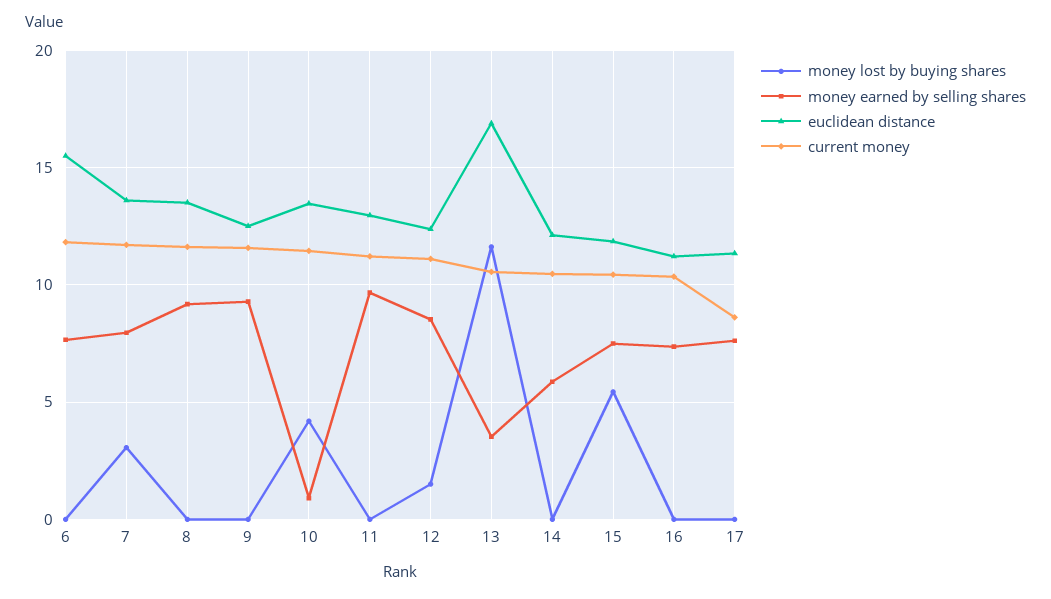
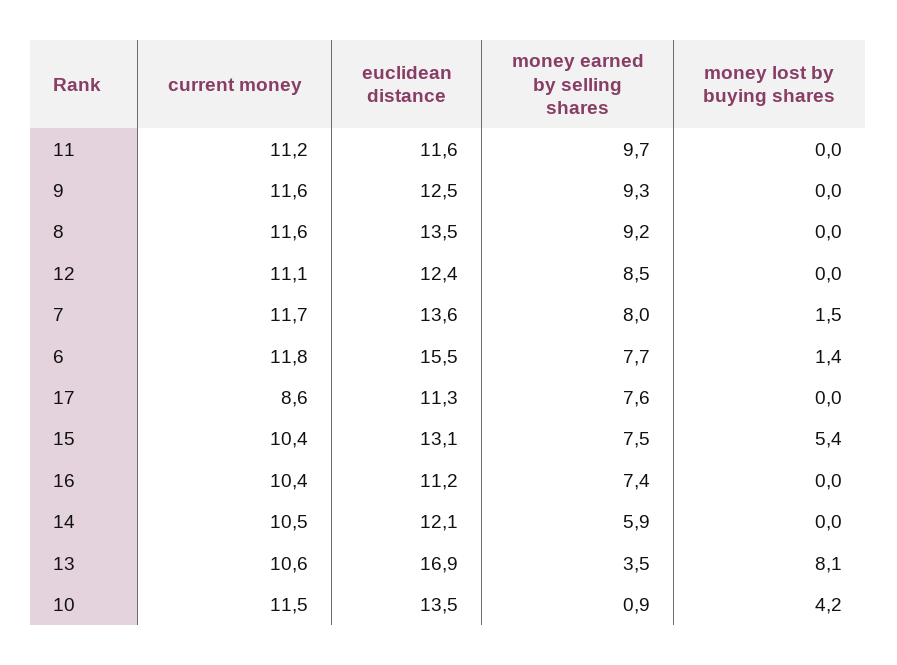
  {
    "money lost by buying shares": {
-     "6": 0,
+     "6": 1.4,
-     "7": 3,
+     "7": 1.5,
      "8": 0,
      "9": 0,
      "10": 4.2,
      "11": 0,
-     "12": 1.5,
+     "12": 0,
-     "13": 11.5,
+     "13": 8.1,
      "14": 0,
      "15": 5.4,
      "16": 0,
      "17": 0
    },
    "money earned by selling shares": {
      "6": 7.7,
      "7": 8,
      "8": 9.2,
      "9": 9.3,
      "10": 0.9,
      "11": 9.7,
      "12": 8.5,
      "13": 3.5,
      "14": 5.9,
      "15": 7.5,
      "16": 7.4,
      "17": 7.6
    },
    "euclidean distance": {
      "6": 15.5,
      "7": 13.6,
      "8": 13.5,
      "9": 12.5,
      "10": 13.5,
-     "11": 13,
+     "11": 11.6,
      "12": 12.4,
      "13": 16.9,
      "14": 12.1,
-     "15": 12,
+     "15": 13.1,
      "16": 11.2,
      "17": 11.3
    },
    "current money": {
      "6": 11.8,
      "7": 11.7,
      "8": 11.6,
      "9": 11.6,
      "10": 11.5,
      "11": 11.2,
      "12": 11.1,
      "13": 10.6,
      "14": 10.5,
      "15": 10.4,
      "16": 10.4,
      "17": 8.6
    }
  }

